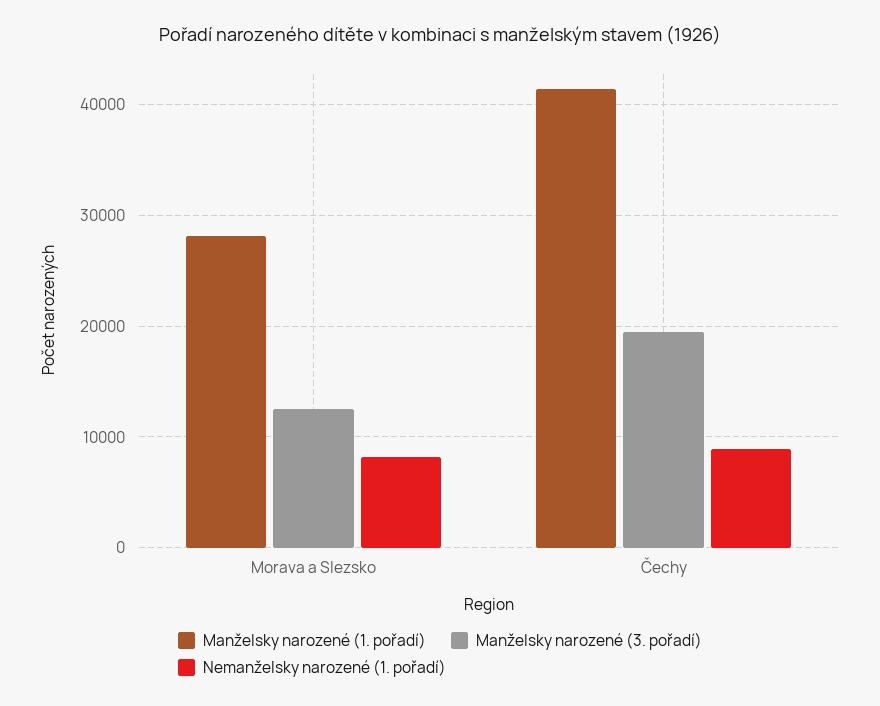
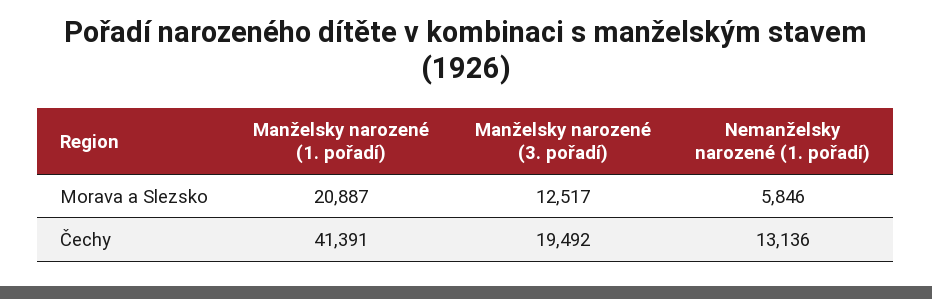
  {
    "Manželsky narozené (1. pořadí)": {
-     "Morava a Slezsko": 28000,
+     "Morava a Slezsko": 20887,
      "Čechy": 41391
    },
    "Manželsky narozené (3. pořadí)": {
      "Morava a Slezsko": 12517,
      "Čechy": 19492
    },
    "Nemanželsky narozené (1. pořadí)": {
-     "Morava a Slezsko": 8000,
+     "Morava a Slezsko": 5846,
-     "Čechy": 9000
+     "Čechy": 13136
    }
  }

